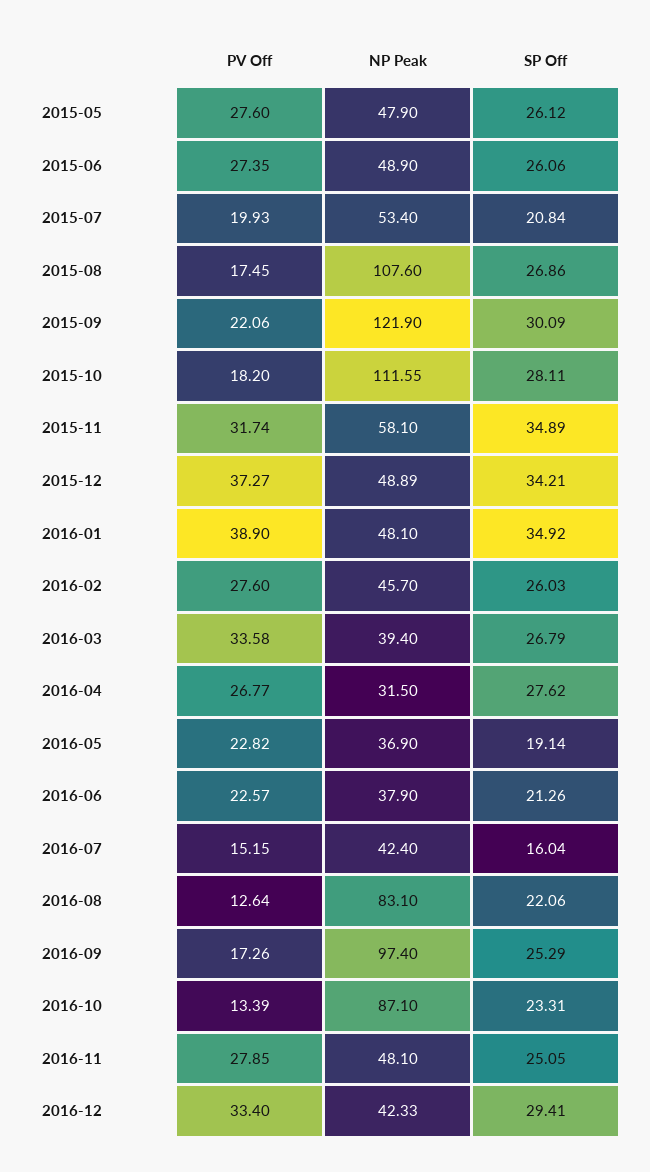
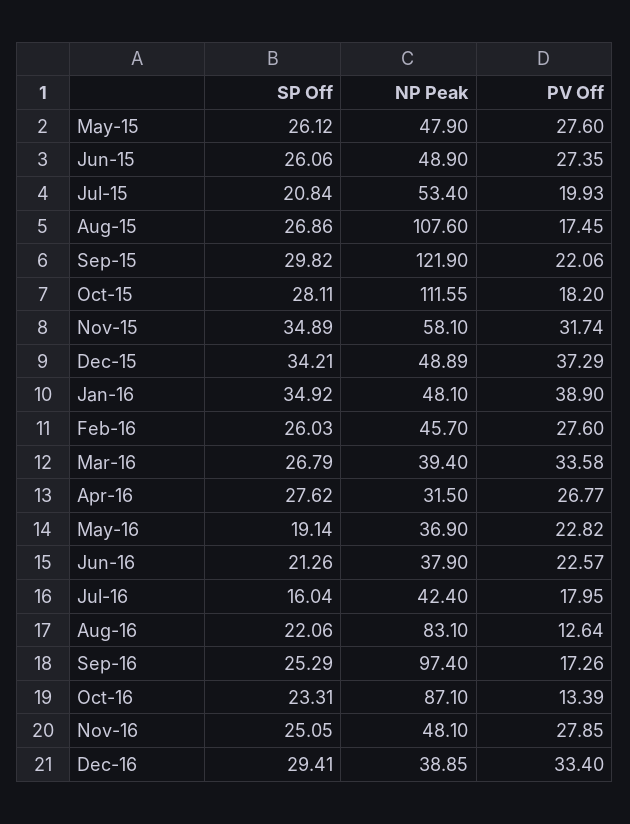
  {
    "PV Off": {
      "2015-05": 27.6,
      "2015-06": 27.35,
      "2015-07": 19.93,
      "2015-08": 17.45,
      "2015-09": 22.06,
      "2015-10": 18.2,
      "2015-11": 31.74,
-     "2015-12": 37.27,
+     "2015-12": 37.29,
      "2016-01": 38.9,
      "2016-02": 27.6,
      "2016-03": 33.58,
      "2016-04": 26.77,
      "2016-05": 22.82,
      "2016-06": 22.57,
-     "2016-07": 15.15,
+     "2016-07": 17.95,
      "2016-08": 12.64,
      "2016-09": 17.26,
      "2016-10": 13.39,
      "2016-11": 27.85,
      "2016-12": 33.4
    },
    "NP Peak": {
      "2015-05": 47.9,
      "2015-06": 48.9,
      "2015-07": 53.4,
      "2015-08": 107.6,
      "2015-09": 121.9,
      "2015-10": 111.55,
      "2015-11": 58.1,
      "2015-12": 48.89,
      "2016-01": 48.1,
      "2016-02": 45.7,
      "2016-03": 39.4,
      "2016-04": 31.5,
      "2016-05": 36.9,
      "2016-06": 37.9,
      "2016-07": 42.4,
      "2016-08": 83.1,
      "2016-09": 97.4,
      "2016-10": 87.1,
      "2016-11": 48.1,
-     "2016-12": 42.33
+     "2016-12": 38.85
    },
    "SP Off": {
      "2015-05": 26.12,
      "2015-06": 26.06,
      "2015-07": 20.84,
      "2015-08": 26.86,
-     "2015-09": 30.09,
+     "2015-09": 29.82,
      "2015-10": 28.11,
      "2015-11": 34.89,
      "2015-12": 34.21,
      "2016-01": 34.92,
      "2016-02": 26.03,
      "2016-03": 26.79,
      "2016-04": 27.62,
      "2016-05": 19.14,
      "2016-06": 21.26,
      "2016-07": 16.04,
      "2016-08": 22.06,
      "2016-09": 25.29,
      "2016-10": 23.31,
      "2016-11": 25.05,
      "2016-12": 29.41
    }
  }

